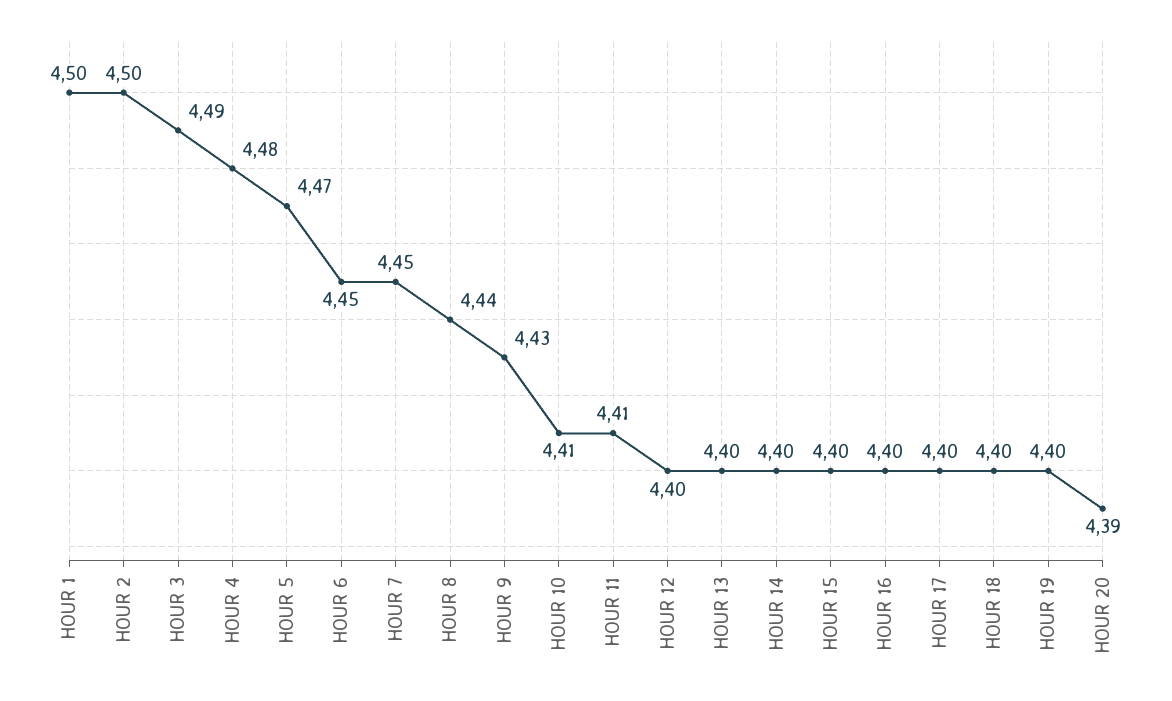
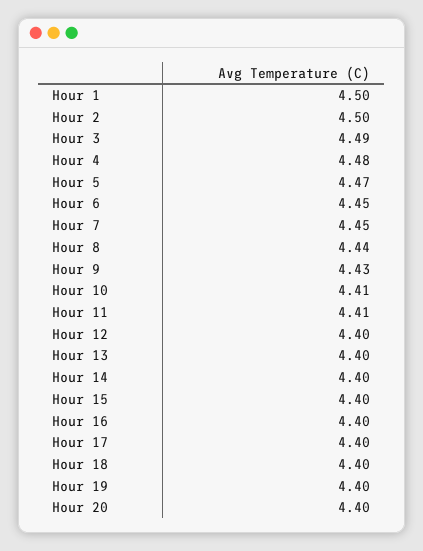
  {
    "HOUR 1": 4.5,
    "HOUR 2": 4.5,
    "HOUR 3": 4.49,
    "HOUR 4": 4.48,
    "HOUR 5": 4.47,
    "HOUR 6": 4.45,
    "HOUR 7": 4.45,
    "HOUR 8": 4.44,
    "HOUR 9": 4.43,
    "HOUR 10": 4.41,
    "HOUR 11": 4.41,
    "HOUR 12": 4.4,
    "HOUR 13": 4.4,
    "HOUR 14": 4.4,
    "HOUR 15": 4.4,
    "HOUR 16": 4.4,
    "HOUR 17": 4.4,
    "HOUR 18": 4.4,
    "HOUR 19": 4.4,
-   "HOUR 20": 4.39
+   "HOUR 20": 4.4
  }

